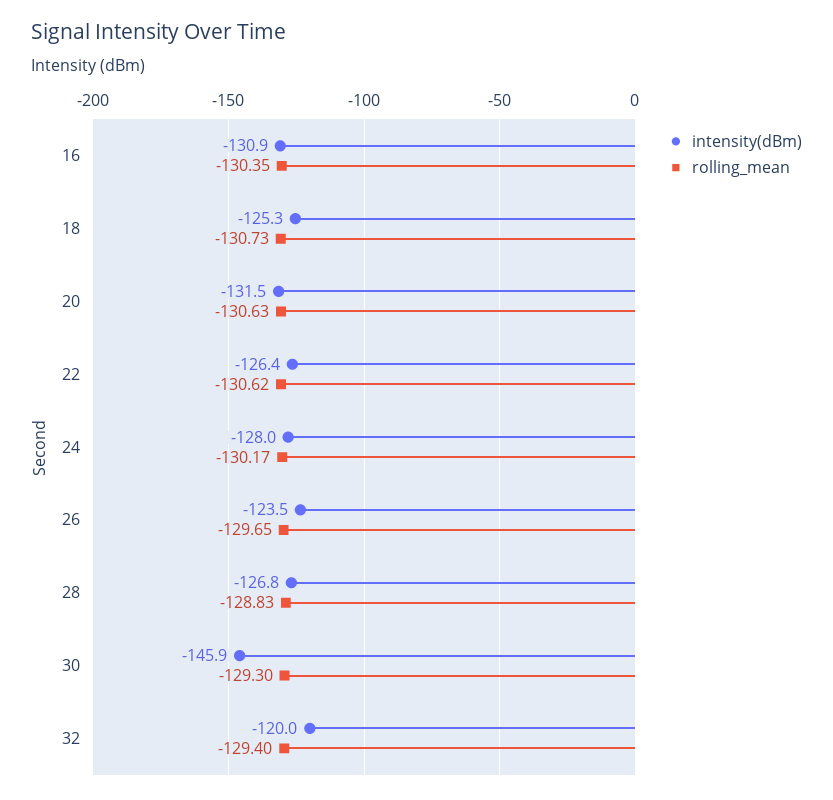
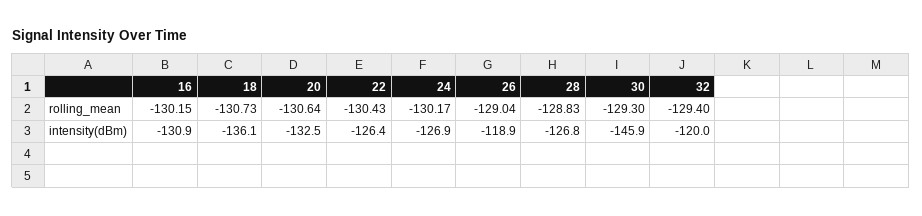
  {
    "intensity(dBm)": {
      "16": -130.9,
-     "18": -125.3,
+     "18": -136.1,
-     "20": -131.5,
+     "20": -132.5,
      "22": -126.4,
-     "24": -128,
+     "24": -126.9,
-     "26": -123.5,
+     "26": -118.9,
      "28": -126.8,
      "30": -145.9,
      "32": -120
    },
    "rolling_mean": {
-     "16": -130.35,
+     "16": -130.15,
      "18": -130.73,
-     "20": -130.63,
+     "20": -130.64,
-     "22": -130.62,
+     "22": -130.43,
      "24": -130.17,
-     "26": -129.65,
+     "26": -129.04,
      "28": -128.83,
      "30": -129.3,
      "32": -129.4
    }
  }

